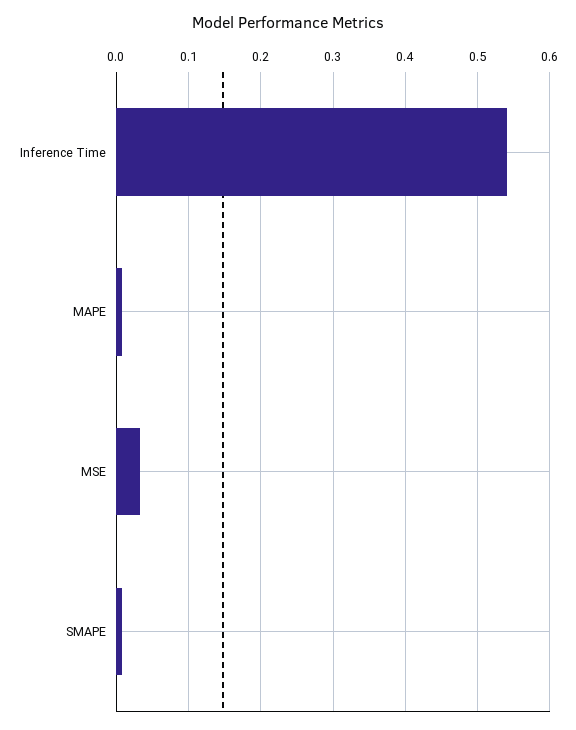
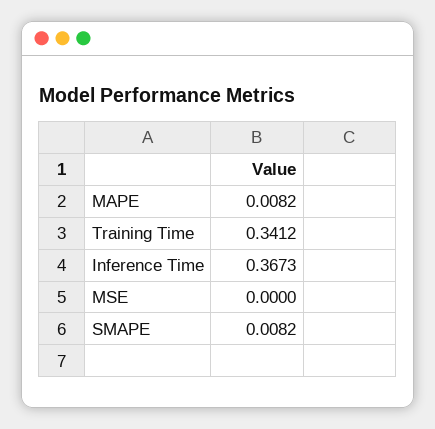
  {
-   "Inference Time": 0.54,
+   "Inference Time": 0.3673,
    "MAPE": 0.0082,
-   "MSE": 0.03,
+   "MSE": 0,
-   "SMAPE": 0.0082
+   "SMAPE": 0.0082,
+   "Training Time": 0.3412
  }

